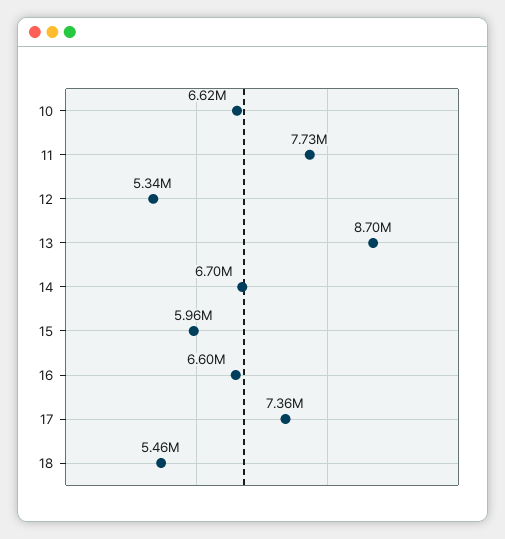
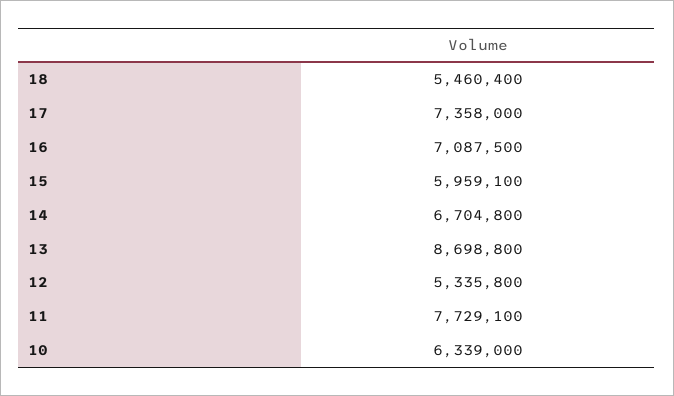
  {
-   "10": 6620000,
+   "10": 6339000,
    "11": 7729100,
    "12": 5335800,
    "13": 8698800,
    "14": 6704800,
    "15": 5959100,
-   "16": 6600000,
+   "16": 7087500,
    "17": 7358000,
    "18": 5460400
  }

